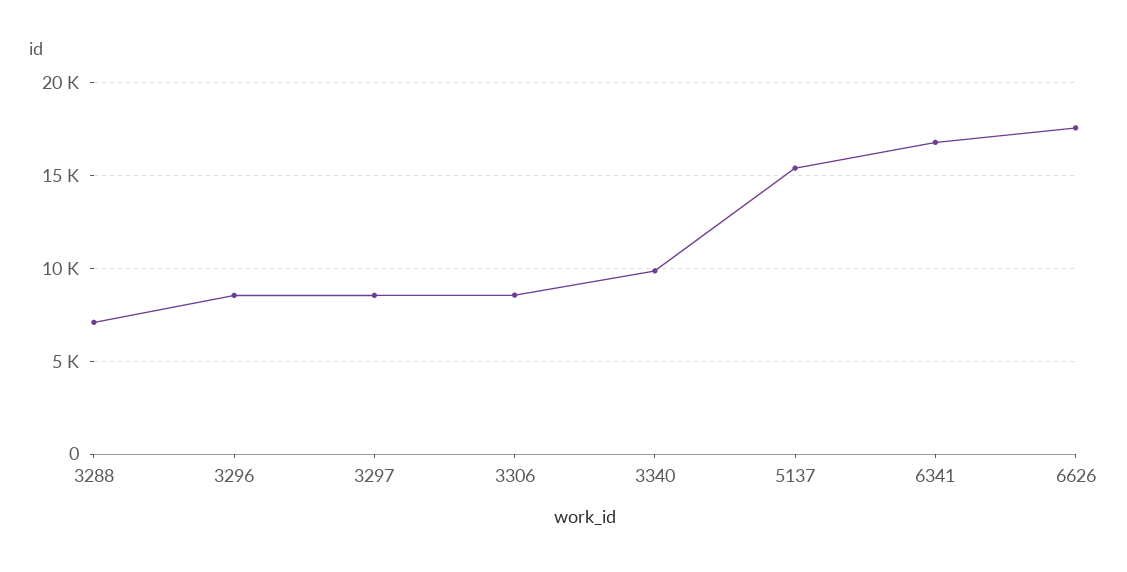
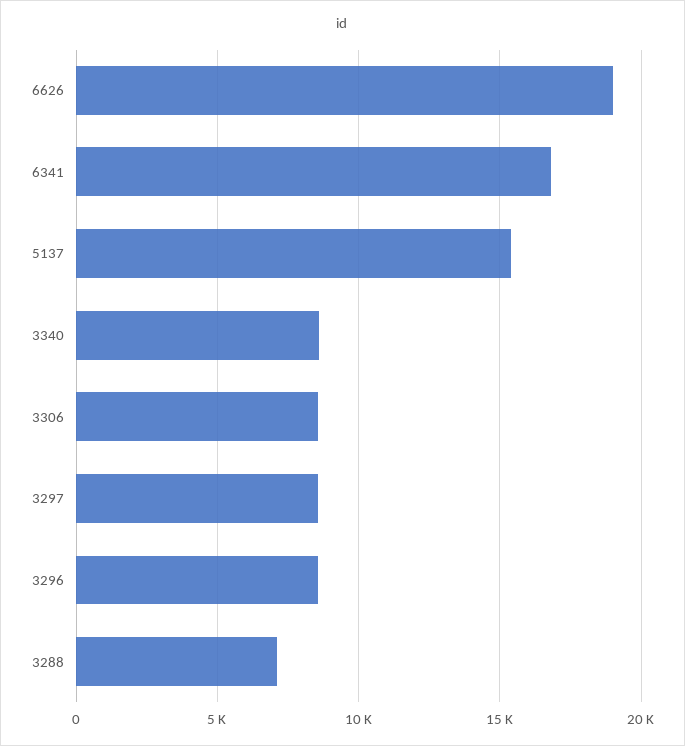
  {
    "3288": 7000,
    "3296": 8500,
    "3297": 8500,
    "3306": 8500,
-   "3340": 10000,
+   "3340": 8500,
    "5137": 15500,
    "6341": 17000,
-   "6626": 17500
+   "6626": 19000
  }

